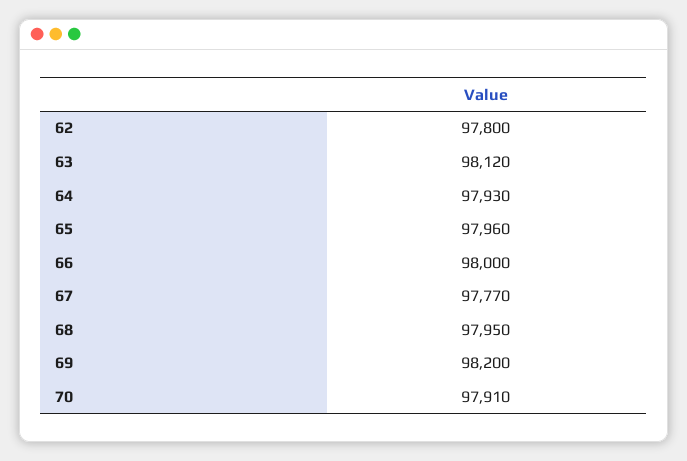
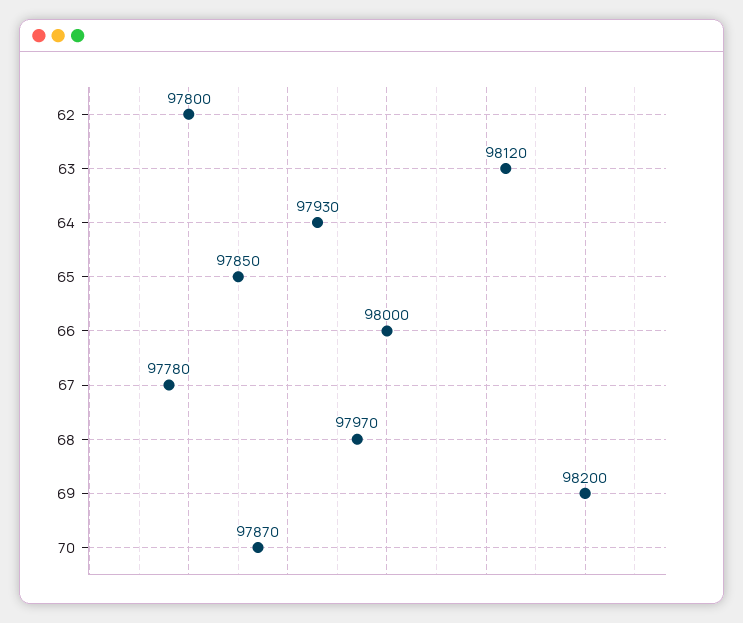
  {
    "62": 97800,
    "63": 98120,
    "64": 97930,
-   "65": 97960,
+   "65": 97850,
    "66": 98000,
-   "67": 97770,
+   "67": 97780,
-   "68": 97950,
+   "68": 97970,
    "69": 98200,
-   "70": 97910
+   "70": 97870
  }

